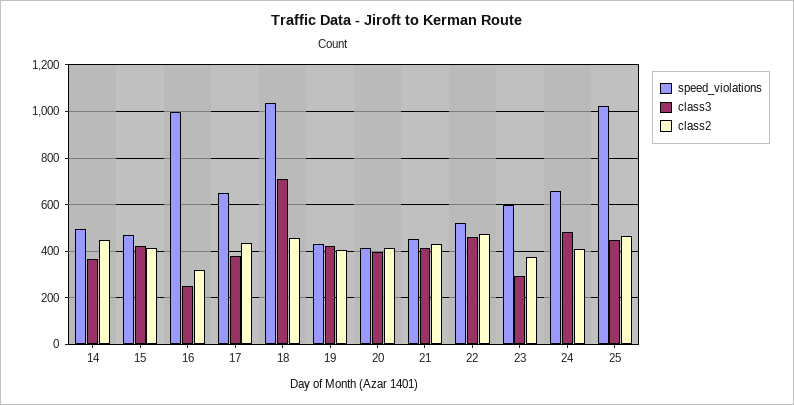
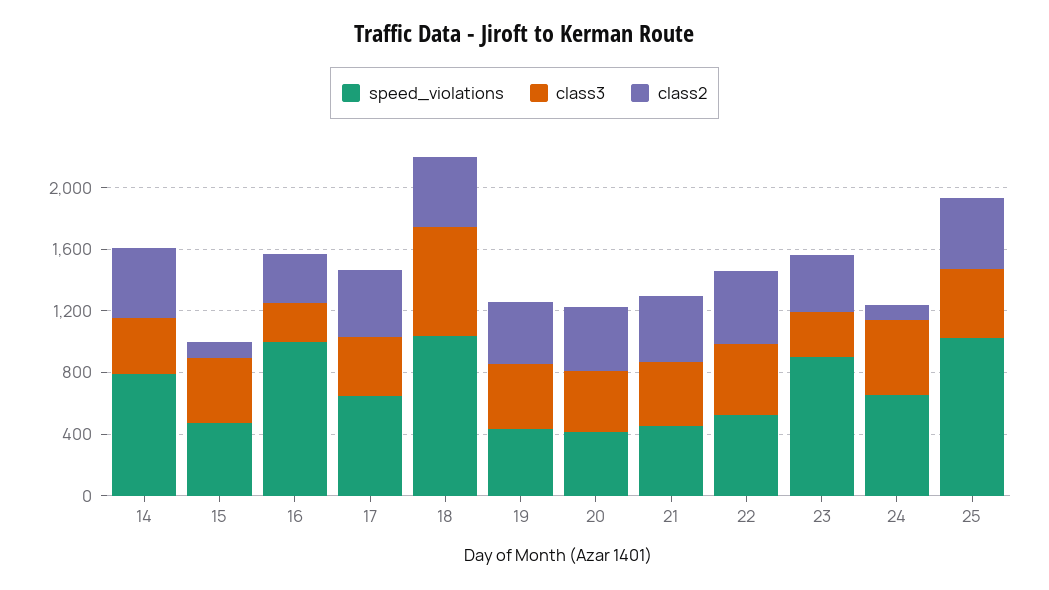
  {
    "speed_violations": {
-     "14": 500,
+     "14": 800,
      "15": 450,
      "16": 1000,
      "17": 650,
      "18": 1050,
      "19": 450,
      "20": 400,
      "21": 450,
      "22": 500,
-     "23": 600,
+     "23": 900,
      "24": 650,
      "25": 1000
    },
    "class3": {
      "14": 350,
      "15": 400,
      "16": 250,
      "17": 400,
      "18": 700,
      "19": 400,
      "20": 400,
      "21": 400,
      "22": 450,
      "23": 300,
      "24": 500,
      "25": 450
    },
    "class2": {
      "14": 450,
-     "15": 400,
+     "15": 100,
      "16": 300,
      "17": 450,
      "18": 450,
      "19": 400,
      "20": 400,
      "21": 450,
      "22": 500,
      "23": 350,
-     "24": 400,
+     "24": 100,
      "25": 450
    }
  }

